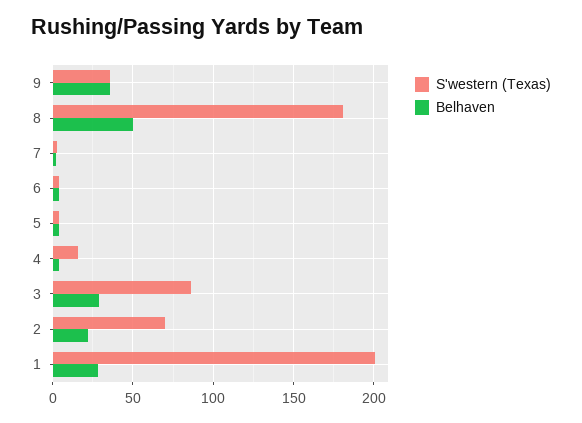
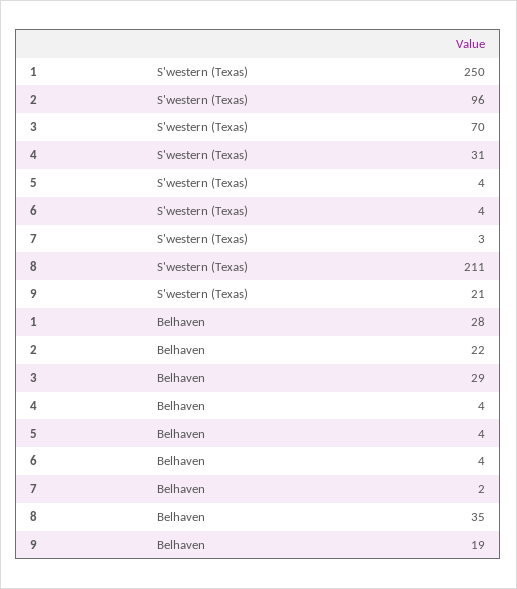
  {
    "S'western (Texas)": {
-     "9": 35,
+     "9": 21,
-     "8": 180,
+     "8": 211,
      "7": 3,
      "6": 4,
      "5": 4,
-     "4": 15,
+     "4": 31,
-     "3": 85,
+     "3": 70,
-     "2": 70,
+     "2": 96,
-     "1": 200
+     "1": 250
    },
    "Belhaven": {
-     "9": 35,
+     "9": 19,
-     "8": 50,
+     "8": 35,
      "7": 2,
      "6": 4,
      "5": 4,
      "4": 4,
      "3": 29,
      "2": 22,
      "1": 28
    }
  }

